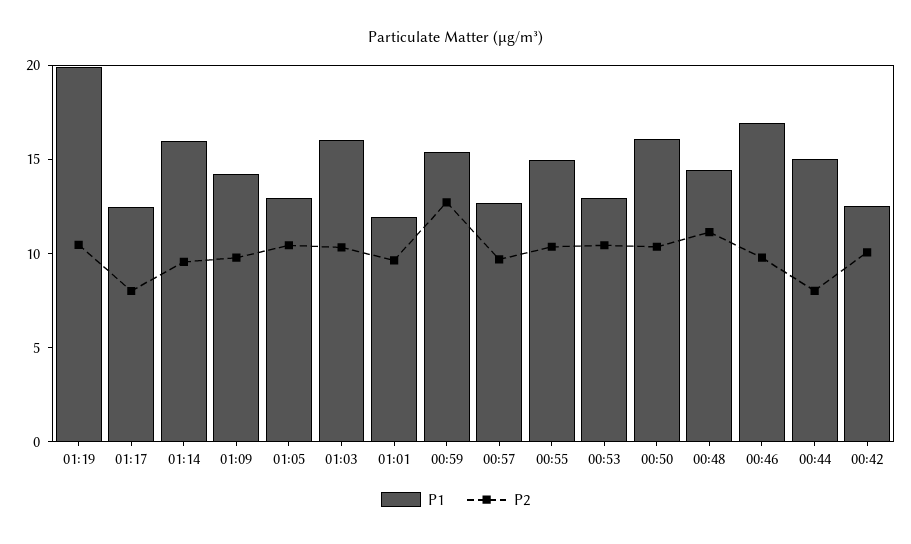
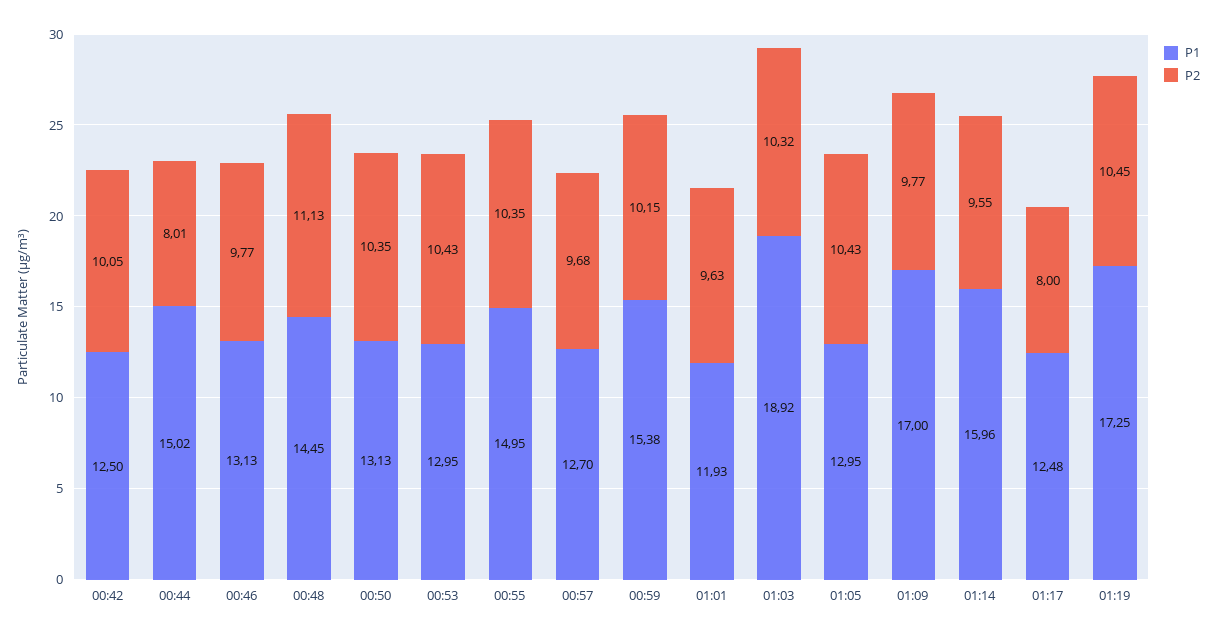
  {
    "P1": {
-     "01:19": 20,
+     "01:19": 17.25,
      "01:17": 12.48,
      "01:14": 15.96,
-     "01:09": 14,
+     "01:09": 17,
      "01:05": 12.95,
-     "01:03": 16,
+     "01:03": 18.92,
      "01:01": 11.93,
      "00:59": 15.38,
      "00:57": 12.7,
      "00:55": 14.95,
      "00:53": 12.95,
-     "00:50": 16,
+     "00:50": 13.13,
      "00:48": 14.45,
-     "00:46": 17,
+     "00:46": 13.13,
      "00:44": 15.02,
      "00:42": 12.5
    },
    "P2": {
      "01:19": 10.45,
      "01:17": 8,
      "01:14": 9.55,
      "01:09": 9.77,
      "01:05": 10.43,
      "01:03": 10.32,
      "01:01": 9.63,
-     "00:59": 13,
+     "00:59": 10.15,
      "00:57": 9.68,
      "00:55": 10.35,
      "00:53": 10.43,
      "00:50": 10.35,
      "00:48": 11.13,
      "00:46": 9.77,
      "00:44": 8.01,
      "00:42": 10.05
    }
  }

